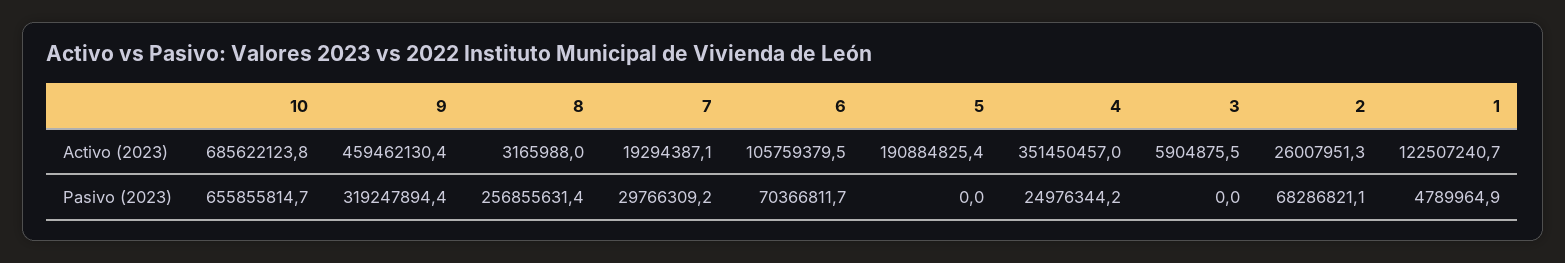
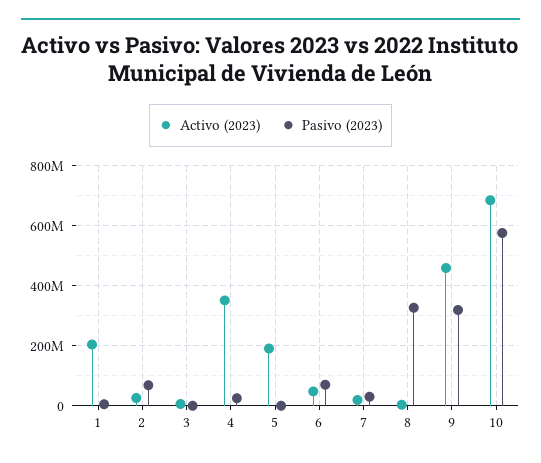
  {
    "Activo (2023)": {
      "10": 685622123.8,
      "9": 459462130.4,
      "8": 3165988,
      "7": 19294387.1,
-     "6": 105759379.5,
+     "6": 50000000,
      "5": 190884825.4,
      "4": 351450457,
      "3": 5904875.5,
      "2": 26007951.3,
-     "1": 122507240.7
+     "1": 200000000
    },
    "Pasivo (2023)": {
-     "10": 655855814.7,
+     "10": 575000000,
      "9": 319247894.4,
-     "8": 256855631.4,
+     "8": 325000000,
      "7": 29766309.2,
      "6": 70366811.7,
      "5": 0,
      "4": 24976344.2,
      "3": 0,
      "2": 68286821.1,
      "1": 4789964.9
    }
  }

